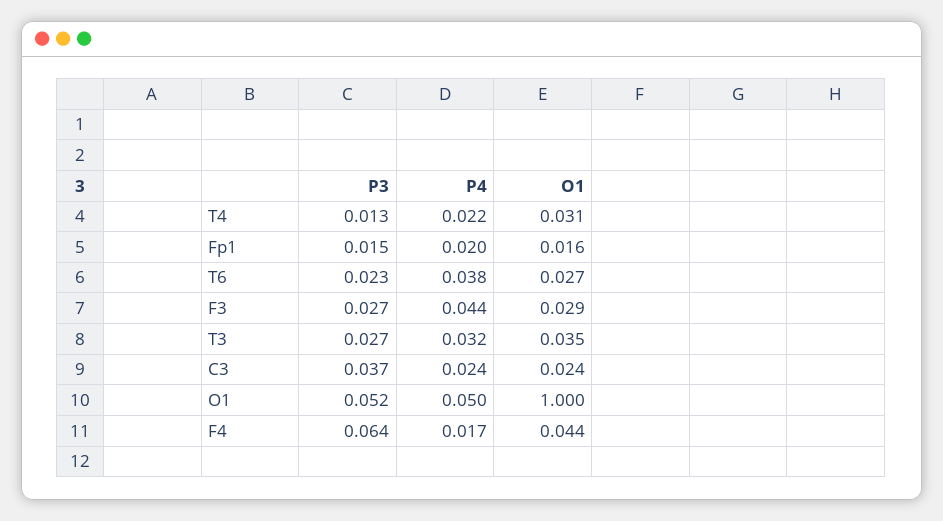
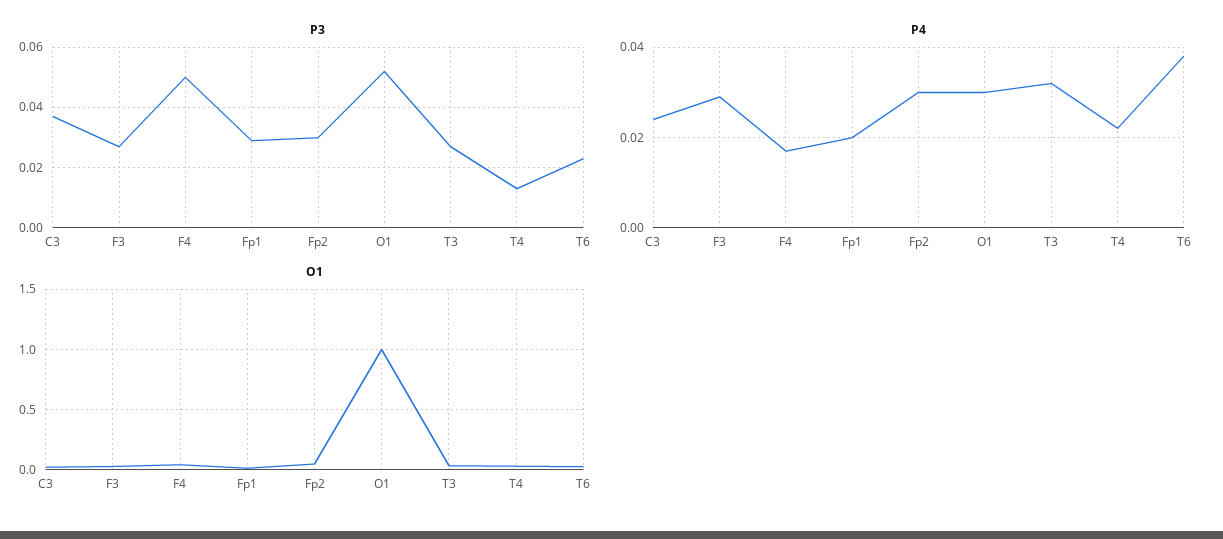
  {
    "P3": {
      "T4": 0.013,
-     "Fp1": 0.015,
+     "Fp1": 0.03,
      "T6": 0.023,
      "F3": 0.027,
      "T3": 0.027,
      "C3": 0.037,
      "O1": 0.052,
-     "F4": 0.064
+     "F4": 0.05,
+     "Fp2": 0.03
    },
    "P4": {
      "T4": 0.022,
      "Fp1": 0.02,
      "T6": 0.038,
-     "F3": 0.044,
+     "F3": 0.03,
      "T3": 0.032,
      "C3": 0.024,
-     "O1": 0.05,
+     "O1": 0.03,
-     "F4": 0.017
+     "F4": 0.017,
+     "Fp2": 0.03
    },
    "O1": {
      "T4": 0.031,
      "Fp1": 0.016,
      "T6": 0.027,
      "F3": 0.029,
      "T3": 0.035,
      "C3": 0.024,
      "O1": 1,
-     "F4": 0.044
+     "F4": 0.044,
+     "Fp2": 0.05
    }
  }

